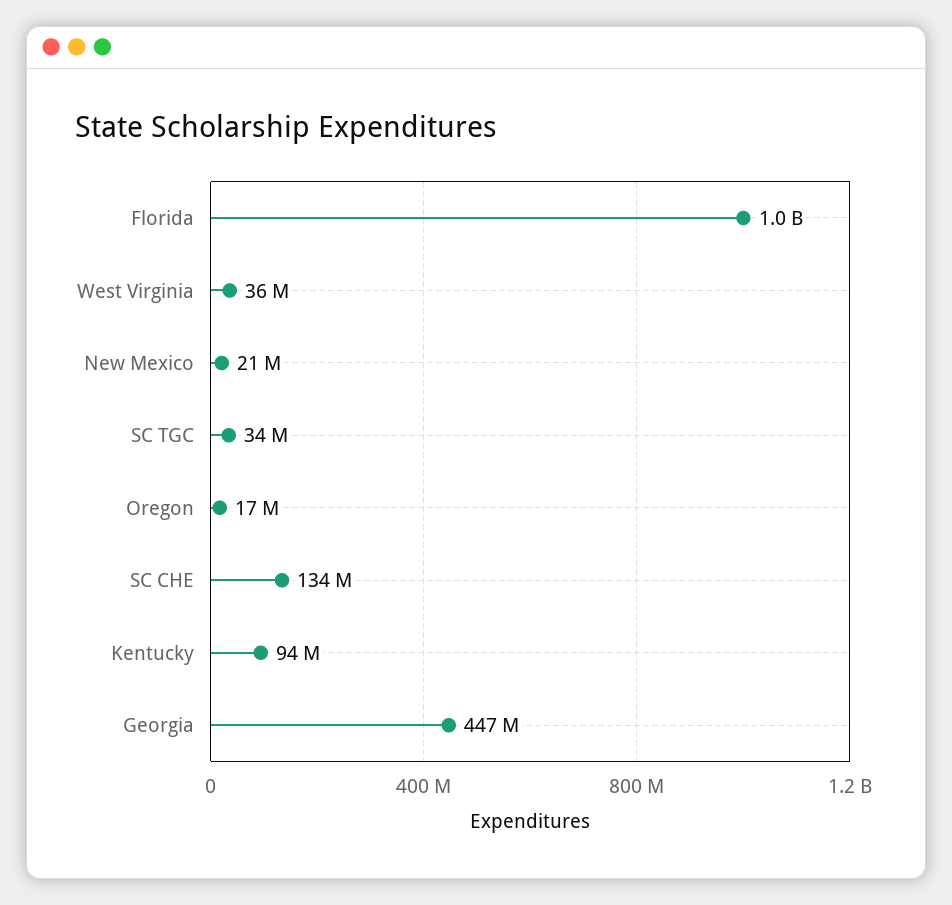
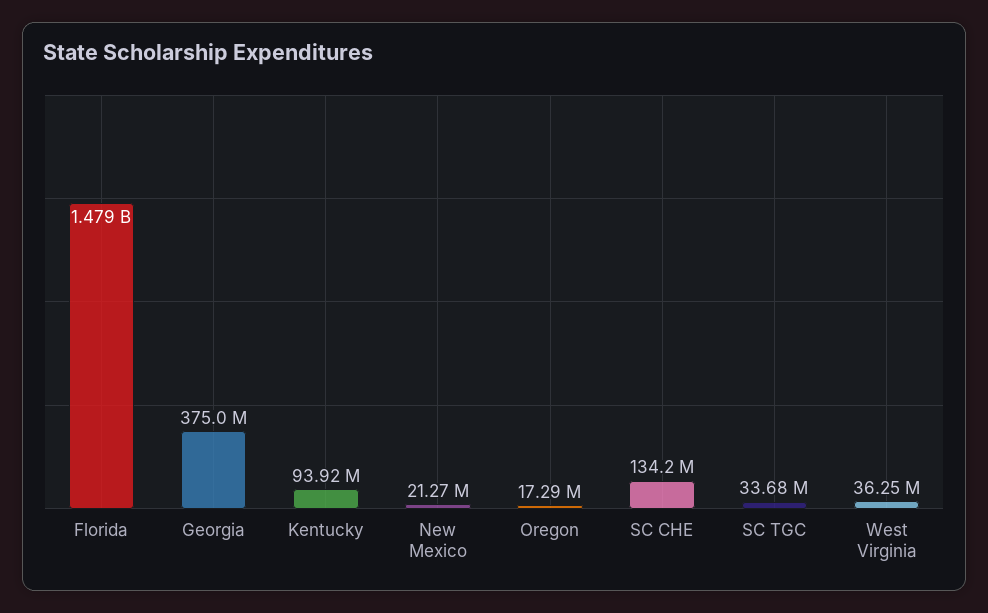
  {
-   "Florida": 1000000000,
+   "Florida": 1479000000,
    "West Virginia": 36250000,
    "New Mexico": 21270000,
    "SC TGC": 33680000,
    "Oregon": 17290000,
    "SC CHE": 134200000,
    "Kentucky": 93920000,
-   "Georgia": 447000000
+   "Georgia": 375000000
  }

